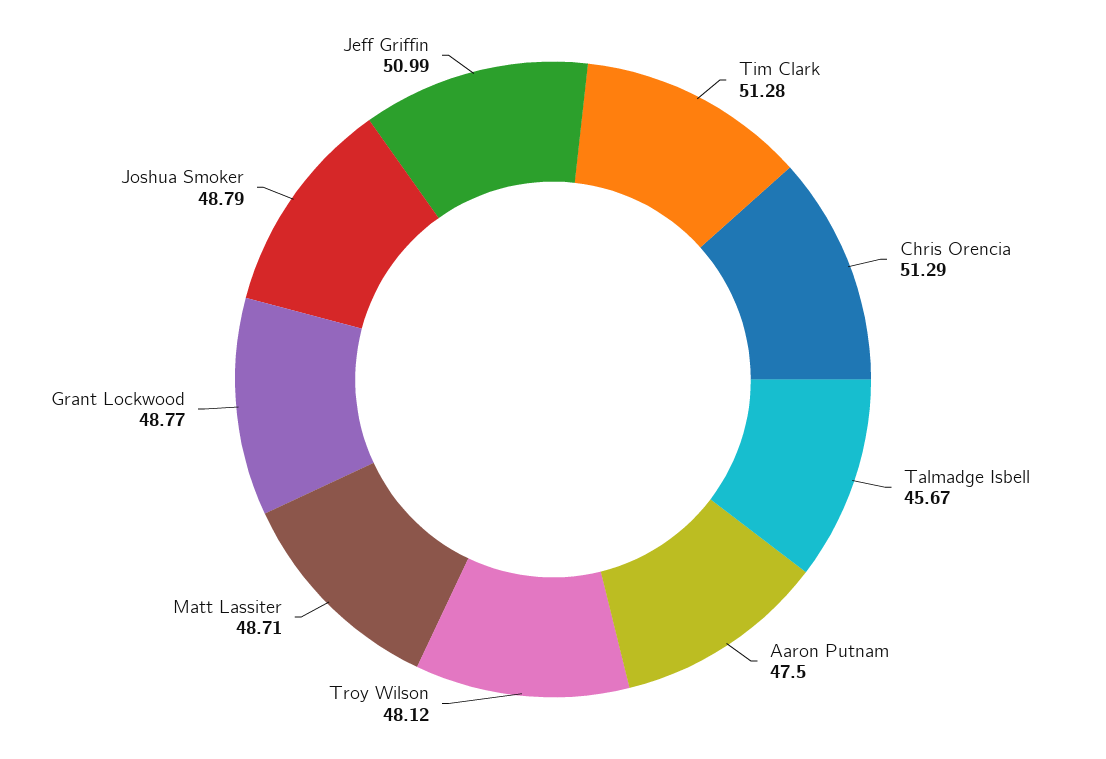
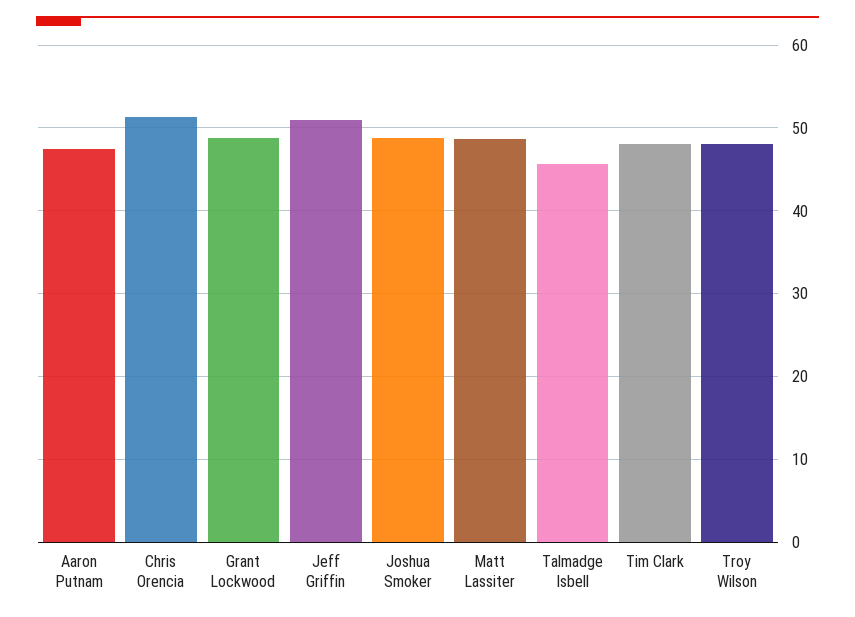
  {
-   "Tim Clark": 51.28,
+   "Tim Clark": 48,
    "Chris Orencia": 51.29,
    "Talmadge Isbell": 45.67,
    "Aaron Putnam": 47.5,
    "Troy Wilson": 48.12,
    "Matt Lassiter": 48.71,
    "Grant Lockwood": 48.77,
    "Joshua Smoker": 48.79,
    "Jeff Griffin": 50.99
  }

